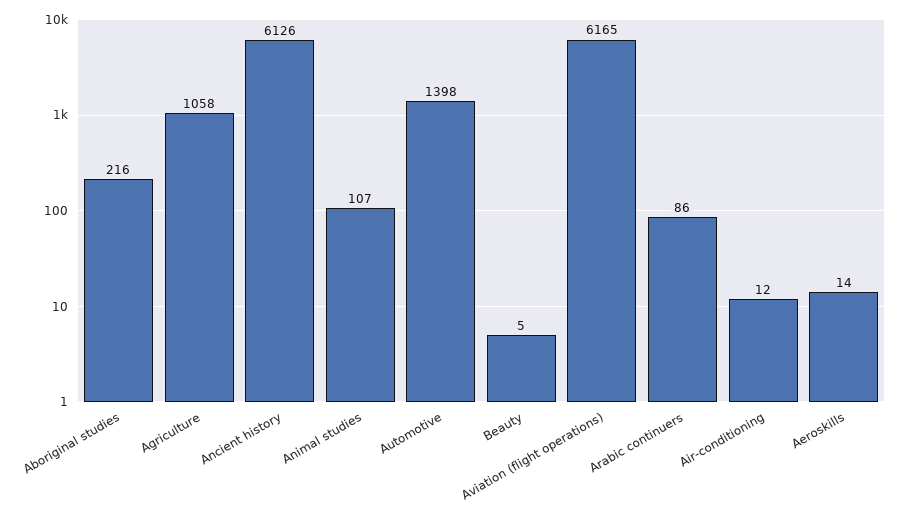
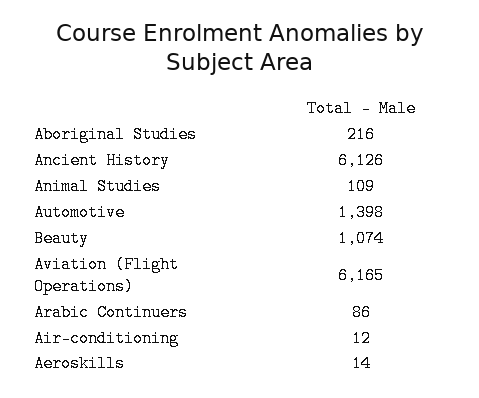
  {
    "Aboriginal studies": 216,
-   "Agriculture": 1058,
    "Ancient history": 6126,
-   "Animal studies": 107,
+   "Animal studies": 109,
    "Automotive": 1398,
-   "Beauty": 5,
+   "Beauty": 1074,
    "Aviation (flight operations)": 6165,
    "Arabic continuers": 86,
    "Air-conditioning": 12,
    "Aeroskills": 14
  }

